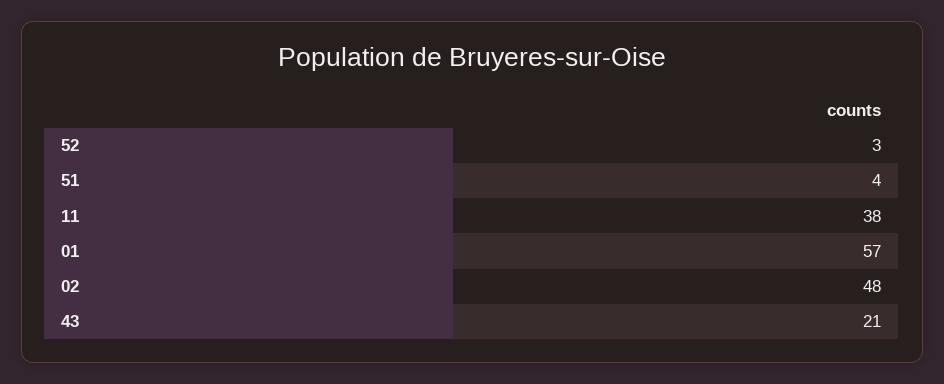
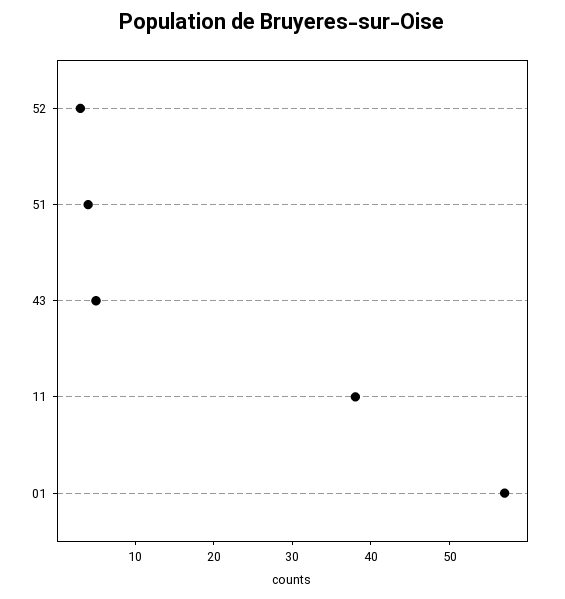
  {
    "52": 3,
    "51": 4,
    "11": 38,
    "01": 57,
-   "02": 48,
-   "43": 21
+   "43": 5
  }

